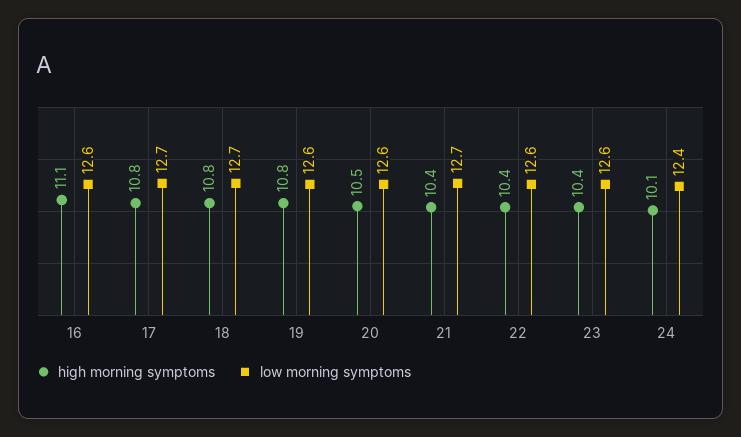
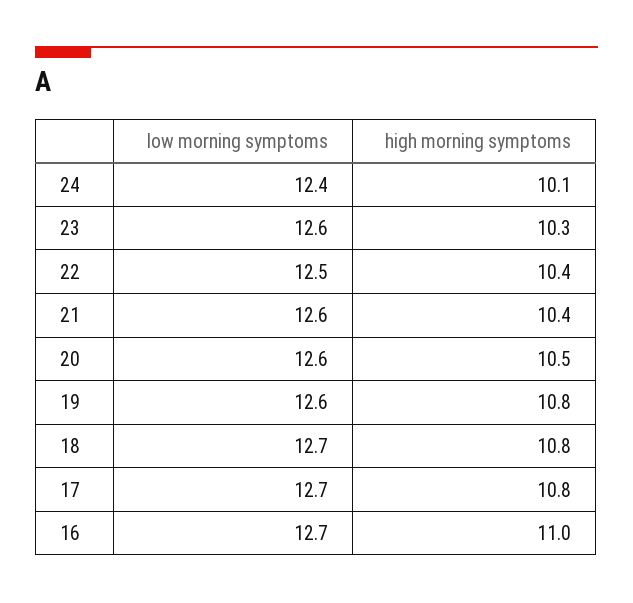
  {
    "high morning symptoms": {
-     "16": 11.1,
+     "16": 11,
      "17": 10.8,
      "18": 10.8,
      "19": 10.8,
      "20": 10.5,
      "21": 10.4,
      "22": 10.4,
-     "23": 10.4,
+     "23": 10.3,
      "24": 10.1
    },
    "low morning symptoms": {
-     "16": 12.6,
+     "16": 12.7,
      "17": 12.7,
      "18": 12.7,
      "19": 12.6,
      "20": 12.6,
-     "21": 12.7,
+     "21": 12.6,
-     "22": 12.6,
+     "22": 12.5,
      "23": 12.6,
      "24": 12.4
    }
  }

